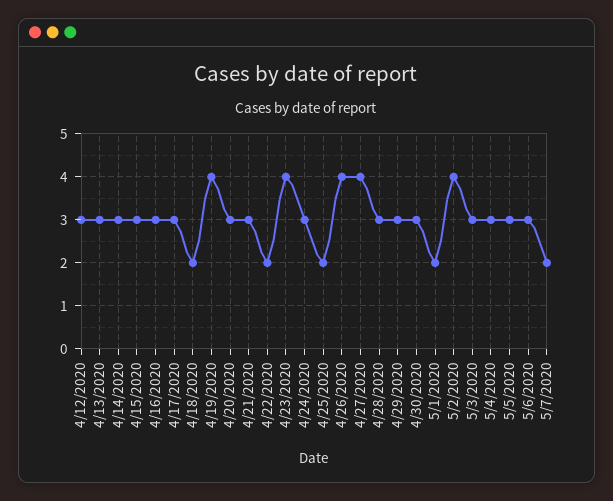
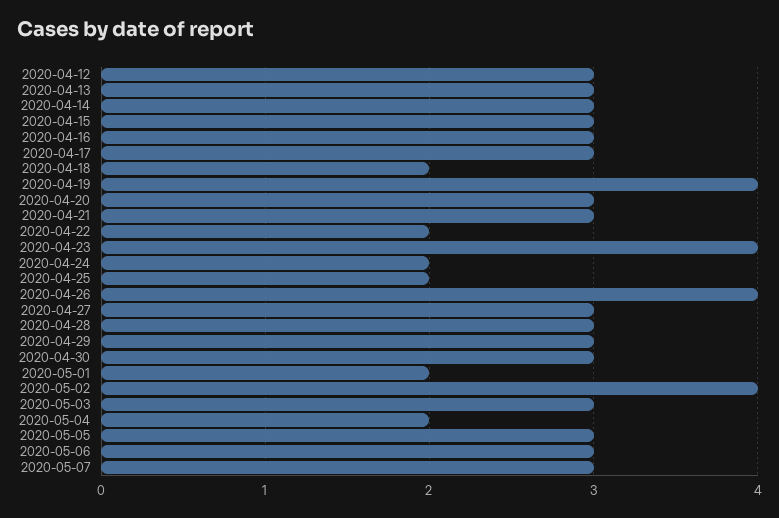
  {
    "4/12/2020": 3,
    "4/13/2020": 3,
    "4/14/2020": 3,
    "4/15/2020": 3,
    "4/16/2020": 3,
    "4/17/2020": 3,
    "4/18/2020": 2,
    "4/19/2020": 4,
    "4/20/2020": 3,
    "4/21/2020": 3,
    "4/22/2020": 2,
    "4/23/2020": 4,
-   "4/24/2020": 3,
+   "4/24/2020": 2,
    "4/25/2020": 2,
    "4/26/2020": 4,
-   "4/27/2020": 4,
+   "4/27/2020": 3,
    "4/28/2020": 3,
    "4/29/2020": 3,
    "4/30/2020": 3,
    "5/1/2020": 2,
    "5/2/2020": 4,
    "5/3/2020": 3,
-   "5/4/2020": 3,
+   "5/4/2020": 2,
    "5/5/2020": 3,
    "5/6/2020": 3,
-   "5/7/2020": 2
+   "5/7/2020": 3
  }

